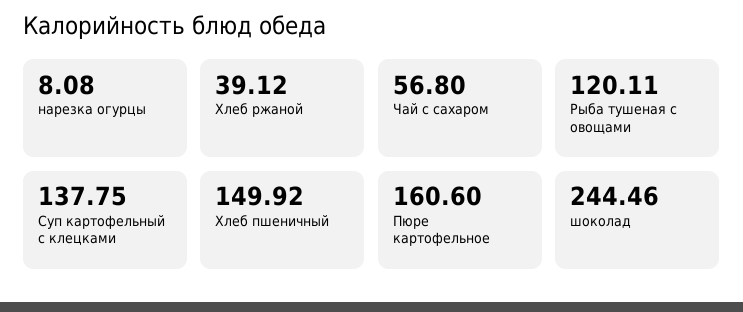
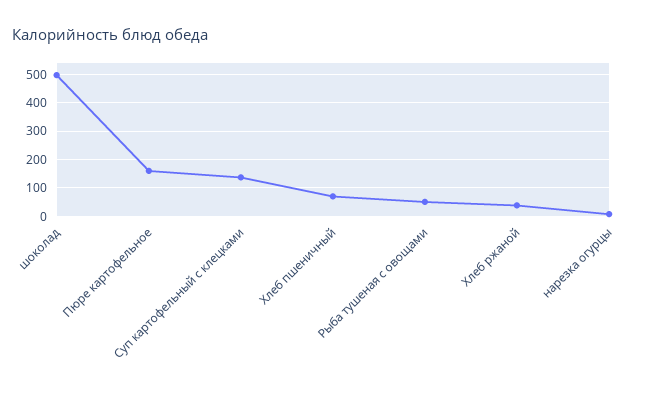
  {
    "нарезка огурцы": 8.08,
    "Хлеб ржаной": 39.12,
-   "Чай с сахаром": 56.8,
-   "Рыба тушеная с овощами": 120.11,
+   "Рыба тушеная с овощами": 50,
    "Суп картофельный с клецками": 137.75,
-   "Хлеб пшеничный": 149.92,
+   "Хлеб пшеничный": 75,
    "Пюре картофельное": 160.6,
-   "шоколад": 244.46
+   "шоколад": 500
  }

